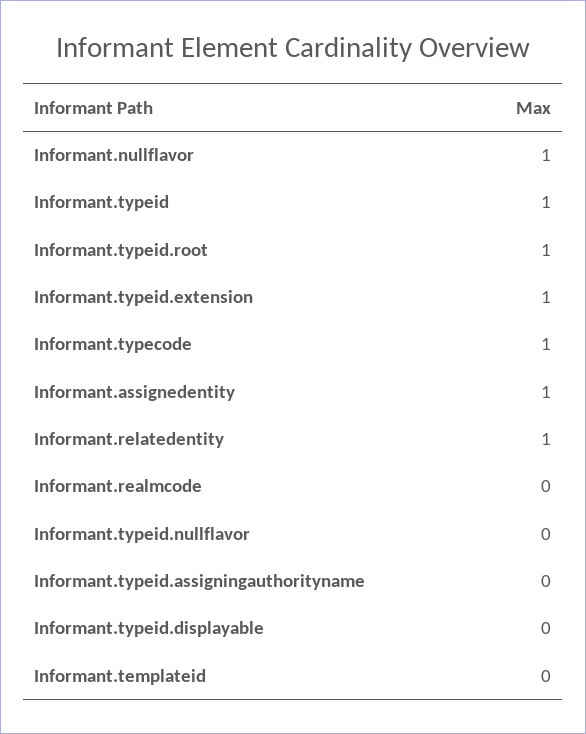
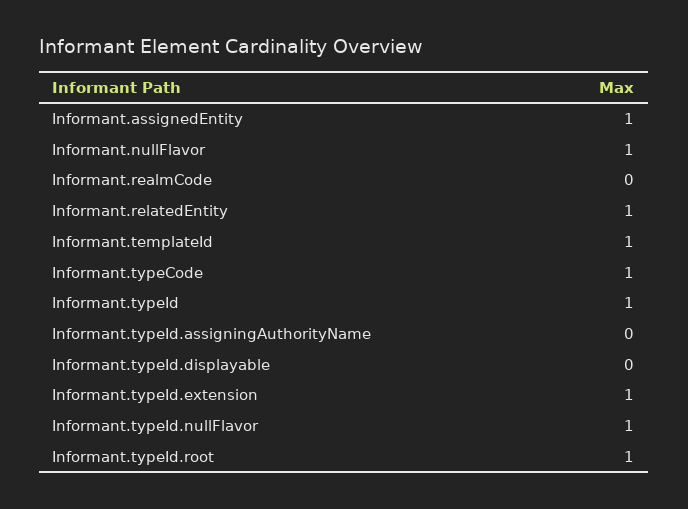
  {
    "Informant.nullflavor": 1,
    "Informant.typeid": 1,
    "Informant.typeid.root": 1,
    "Informant.typeid.extension": 1,
    "Informant.typecode": 1,
    "Informant.assignedentity": 1,
    "Informant.relatedentity": 1,
    "Informant.realmcode": 0,
-   "Informant.typeid.nullflavor": 0,
+   "Informant.typeid.nullflavor": 1,
    "Informant.typeid.assigningauthorityname": 0,
    "Informant.typeid.displayable": 0,
-   "Informant.templateid": 0
+   "Informant.templateid": 1
  }

